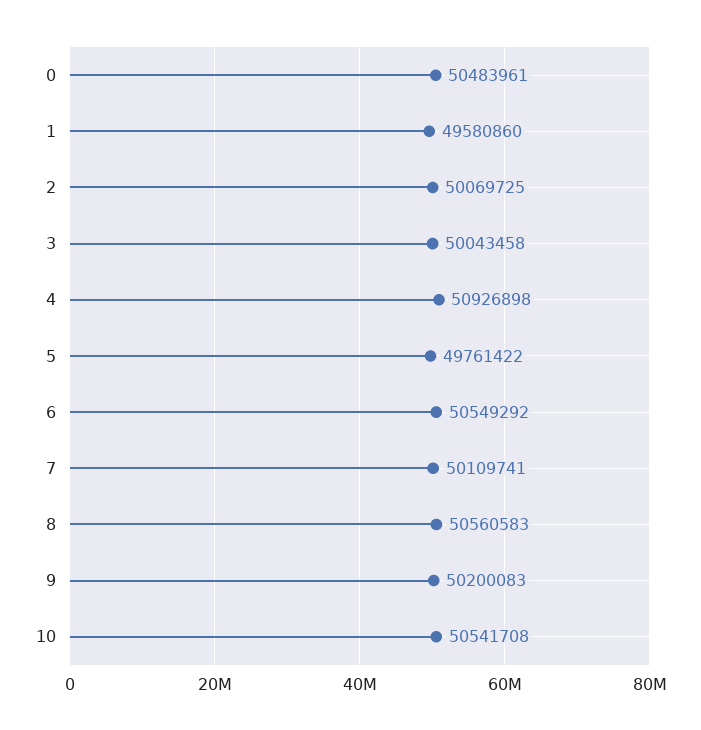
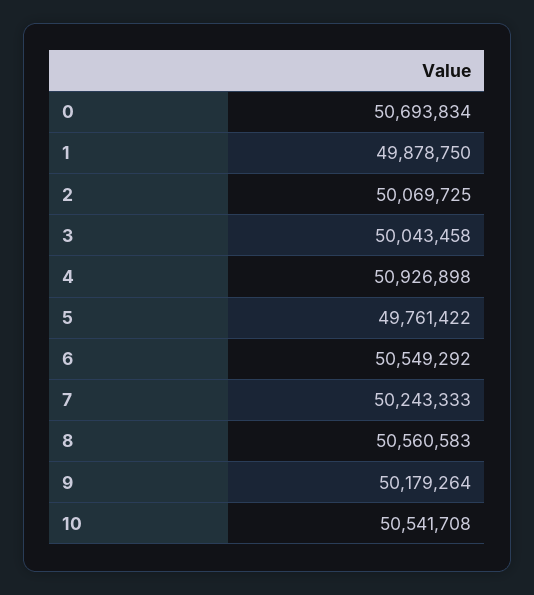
  {
-   "0": 50483961,
+   "0": 50693834,
-   "1": 49580860,
+   "1": 49878750,
    "2": 50069725,
    "3": 50043458,
    "4": 50926898,
    "5": 49761422,
    "6": 50549292,
-   "7": 50109741,
+   "7": 50243333,
    "8": 50560583,
-   "9": 50200083,
+   "9": 50179264,
    "10": 50541708
  }

